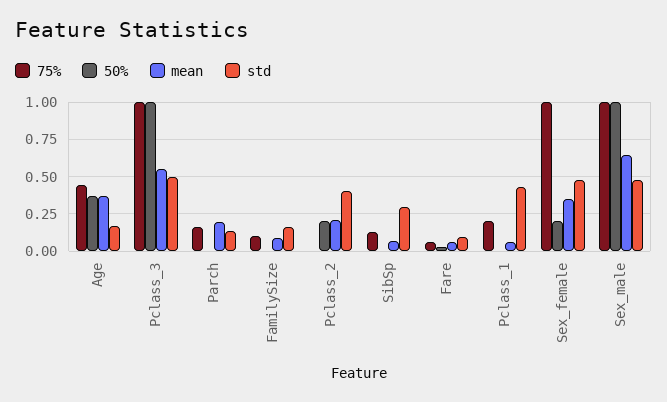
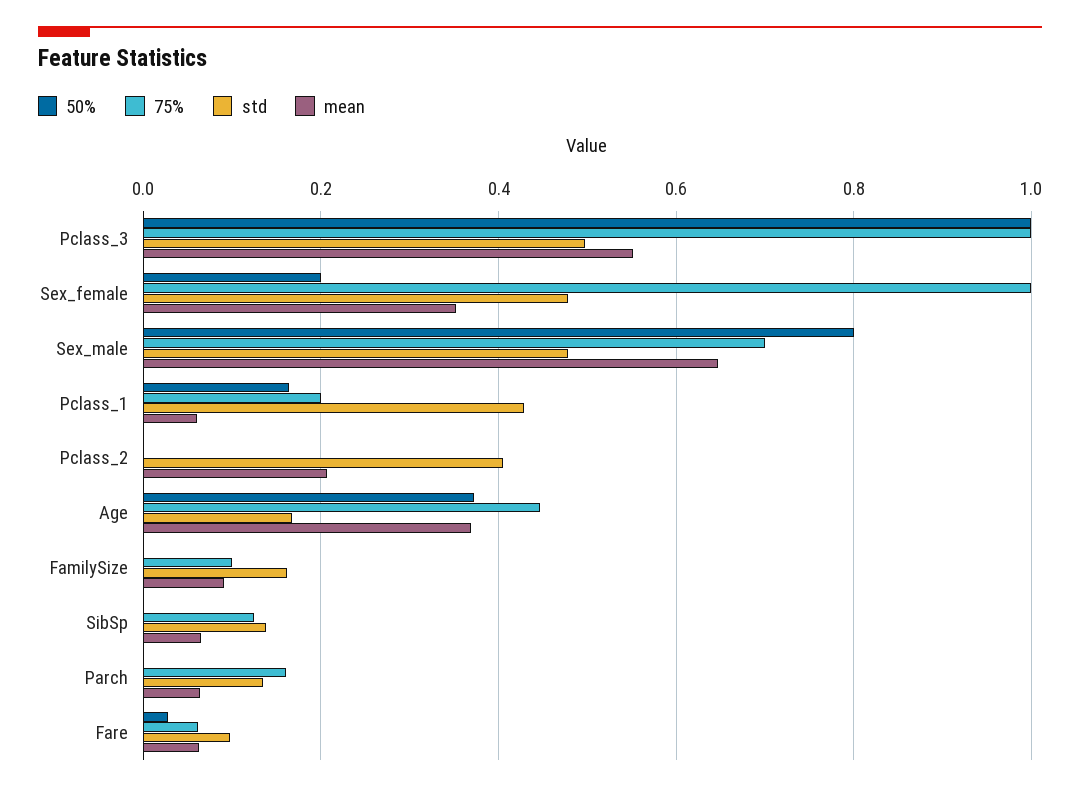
  {
    "75%": {
      "Age": 0.44,
      "Pclass_3": 1,
      "Parch": 0.16,
      "FamilySize": 0.1,
      "Pclass_2": 0,
      "SibSp": 0.12,
      "Fare": 0.06,
      "Pclass_1": 0.2,
      "Sex_female": 1,
-     "Sex_male": 1
+     "Sex_male": 0.7
    },
    "50%": {
      "Age": 0.38,
      "Pclass_3": 1,
      "Parch": 0,
      "FamilySize": 0,
-     "Pclass_2": 0.2,
+     "Pclass_2": 0,
      "SibSp": 0,
      "Fare": 0.02,
-     "Pclass_1": 0,
+     "Pclass_1": 0.16,
      "Sex_female": 0.2,
-     "Sex_male": 1
+     "Sex_male": 0.8
    },
    "mean": {
      "Age": 0.36,
      "Pclass_3": 0.56,
-     "Parch": 0.2,
+     "Parch": 0.06,
      "FamilySize": 0.1,
      "Pclass_2": 0.2,
      "SibSp": 0.06,
      "Fare": 0.06,
      "Pclass_1": 0.06,
      "Sex_female": 0.36,
      "Sex_male": 0.64
    },
    "std": {
      "Age": 0.16,
      "Pclass_3": 0.5,
      "Parch": 0.14,
      "FamilySize": 0.16,
      "Pclass_2": 0.4,
-     "SibSp": 0.3,
+     "SibSp": 0.14,
      "Fare": 0.1,
      "Pclass_1": 0.42,
      "Sex_female": 0.48,
      "Sex_male": 0.48
    }
  }

